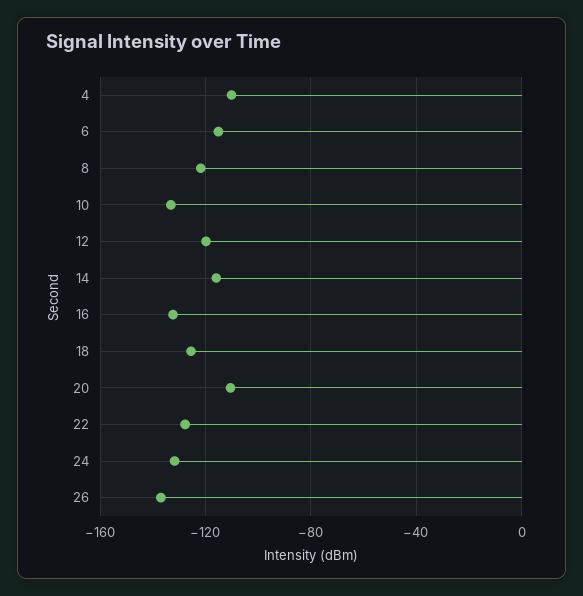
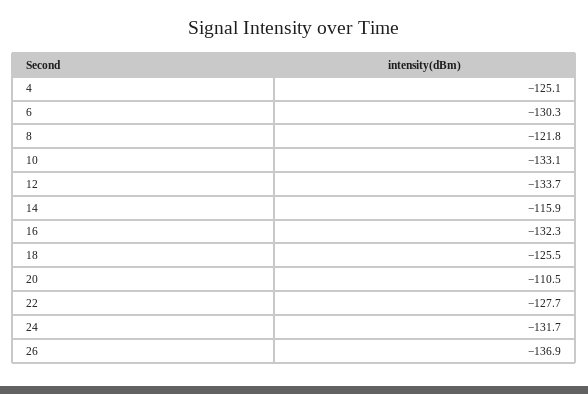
  {
-   "4": -110,
+   "4": -125.1,
-   "6": -115,
+   "6": -130.3,
    "8": -121.8,
    "10": -133.1,
-   "12": -120,
+   "12": -133.7,
    "14": -115.9,
    "16": -132.3,
    "18": -125.5,
    "20": -110.5,
    "22": -127.7,
    "24": -131.7,
    "26": -136.9
  }

